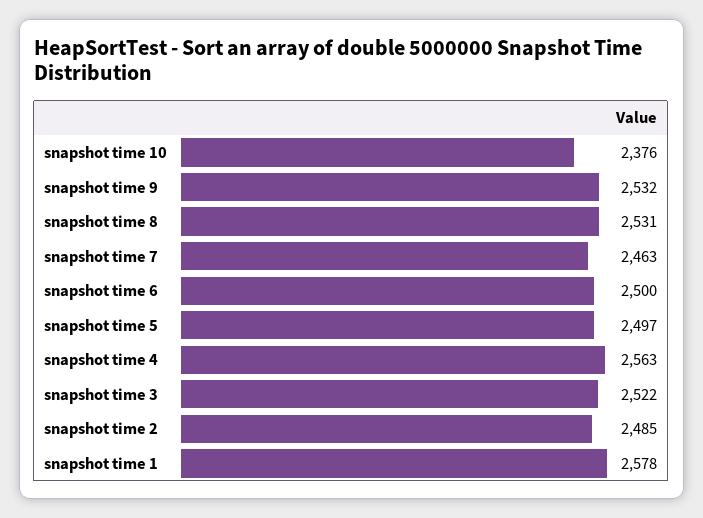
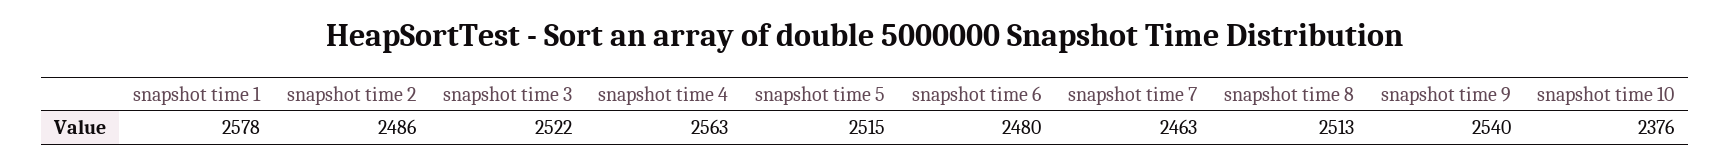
  {
    "snapshot time 10": 2376,
-   "snapshot time 9": 2532,
+   "snapshot time 9": 2540,
-   "snapshot time 8": 2531,
+   "snapshot time 8": 2513,
    "snapshot time 7": 2463,
-   "snapshot time 6": 2500,
+   "snapshot time 6": 2480,
-   "snapshot time 5": 2497,
+   "snapshot time 5": 2515,
    "snapshot time 4": 2563,
    "snapshot time 3": 2522,
-   "snapshot time 2": 2485,
+   "snapshot time 2": 2486,
    "snapshot time 1": 2578
  }

